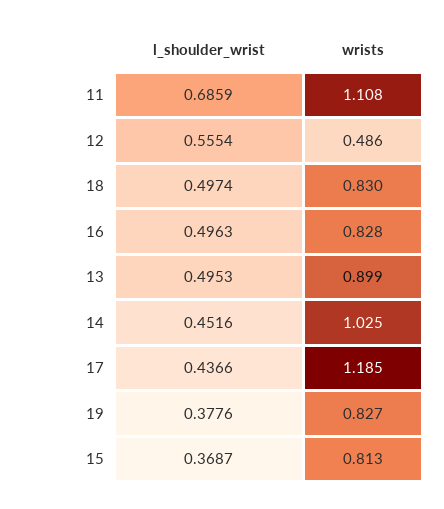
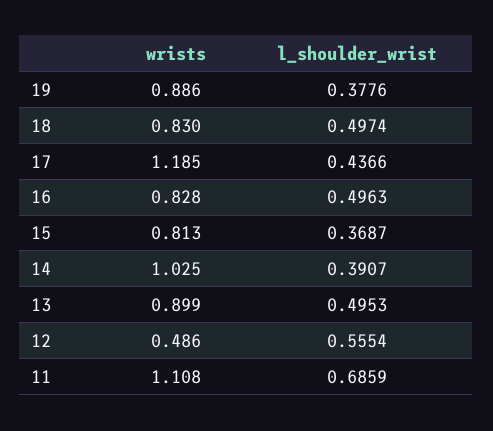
  {
    "l_shoulder_wrist": {
      "11": 0.6859,
      "12": 0.5554,
      "18": 0.4974,
      "16": 0.4963,
      "13": 0.4953,
-     "14": 0.4516,
+     "14": 0.3907,
      "17": 0.4366,
      "19": 0.3776,
      "15": 0.3687
    },
    "wrists": {
      "11": 1.108,
      "12": 0.486,
      "18": 0.83,
      "16": 0.828,
      "13": 0.899,
      "14": 1.025,
      "17": 1.185,
-     "19": 0.827,
+     "19": 0.886,
      "15": 0.813
    }
  }

